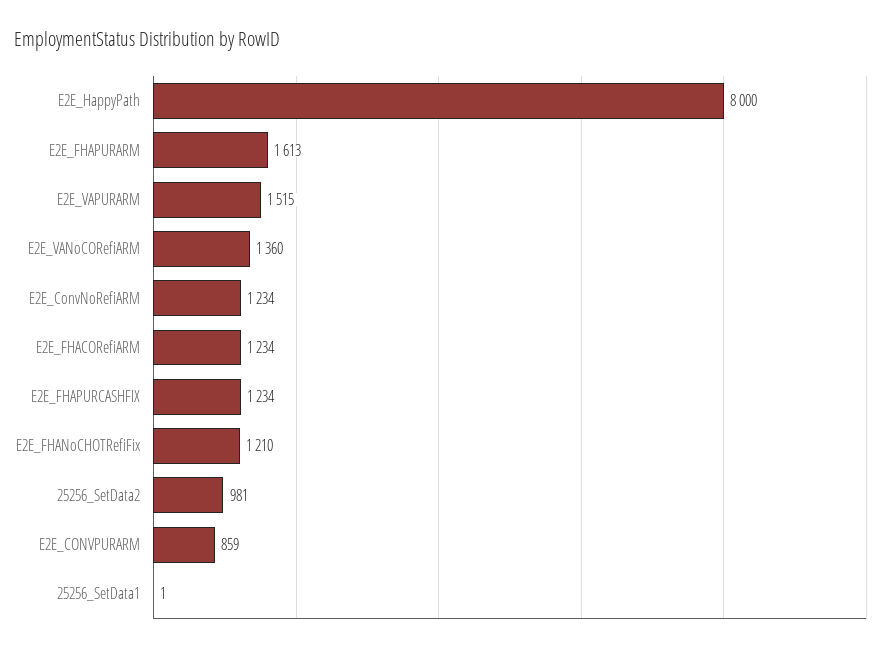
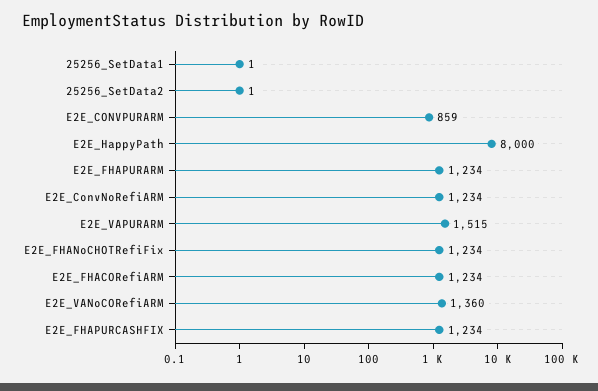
  {
    "E2E_HappyPath": 8000,
-   "E2E_FHAPURARM": 1613,
+   "E2E_FHAPURARM": 1234,
    "E2E_VAPURARM": 1515,
    "E2E_VANoCORefiARM": 1360,
    "E2E_ConvNoRefiARM": 1234,
    "E2E_FHACORefiARM": 1234,
    "E2E_FHAPURCASHFIX": 1234,
-   "E2E_FHANoCHOTRefiFix": 1210,
+   "E2E_FHANoCHOTRefiFix": 1234,
-   "25256_SetData2": 981,
+   "25256_SetData2": 1,
    "E2E_CONVPURARM": 859,
    "25256_SetData1": 1
  }

